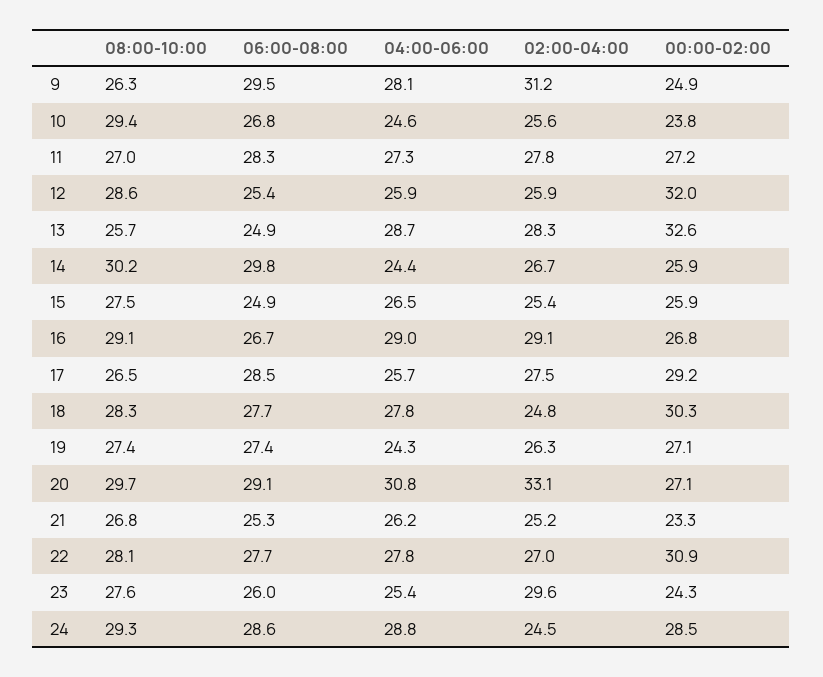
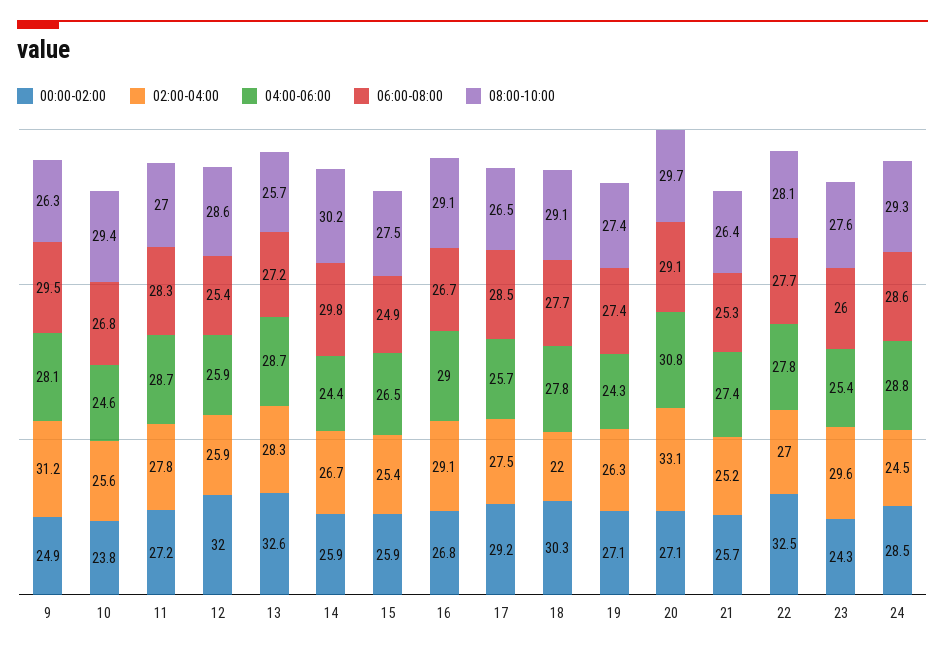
  {
    "08:00-10:00": {
      "9": 26.3,
      "10": 29.4,
      "11": 27,
      "12": 28.6,
      "13": 25.7,
      "14": 30.2,
      "15": 27.5,
      "16": 29.1,
      "17": 26.5,
-     "18": 28.3,
+     "18": 29.1,
      "19": 27.4,
      "20": 29.7,
-     "21": 26.8,
+     "21": 26.4,
      "22": 28.1,
      "23": 27.6,
      "24": 29.3
    },
    "06:00-08:00": {
      "9": 29.5,
      "10": 26.8,
      "11": 28.3,
      "12": 25.4,
-     "13": 24.9,
+     "13": 27.2,
      "14": 29.8,
      "15": 24.9,
      "16": 26.7,
      "17": 28.5,
      "18": 27.7,
      "19": 27.4,
      "20": 29.1,
      "21": 25.3,
      "22": 27.7,
      "23": 26,
      "24": 28.6
    },
    "04:00-06:00": {
      "9": 28.1,
      "10": 24.6,
-     "11": 27.3,
+     "11": 28.7,
      "12": 25.9,
      "13": 28.7,
      "14": 24.4,
      "15": 26.5,
      "16": 29,
      "17": 25.7,
      "18": 27.8,
      "19": 24.3,
      "20": 30.8,
-     "21": 26.2,
+     "21": 27.4,
      "22": 27.8,
      "23": 25.4,
      "24": 28.8
    },
    "02:00-04:00": {
      "9": 31.2,
      "10": 25.6,
      "11": 27.8,
      "12": 25.9,
      "13": 28.3,
      "14": 26.7,
      "15": 25.4,
      "16": 29.1,
      "17": 27.5,
-     "18": 24.8,
+     "18": 22,
      "19": 26.3,
      "20": 33.1,
      "21": 25.2,
      "22": 27,
      "23": 29.6,
      "24": 24.5
    },
    "00:00-02:00": {
      "9": 24.9,
      "10": 23.8,
      "11": 27.2,
      "12": 32,
      "13": 32.6,
      "14": 25.9,
      "15": 25.9,
      "16": 26.8,
      "17": 29.2,
      "18": 30.3,
      "19": 27.1,
      "20": 27.1,
-     "21": 23.3,
+     "21": 25.7,
-     "22": 30.9,
+     "22": 32.5,
      "23": 24.3,
      "24": 28.5
    }
  }

